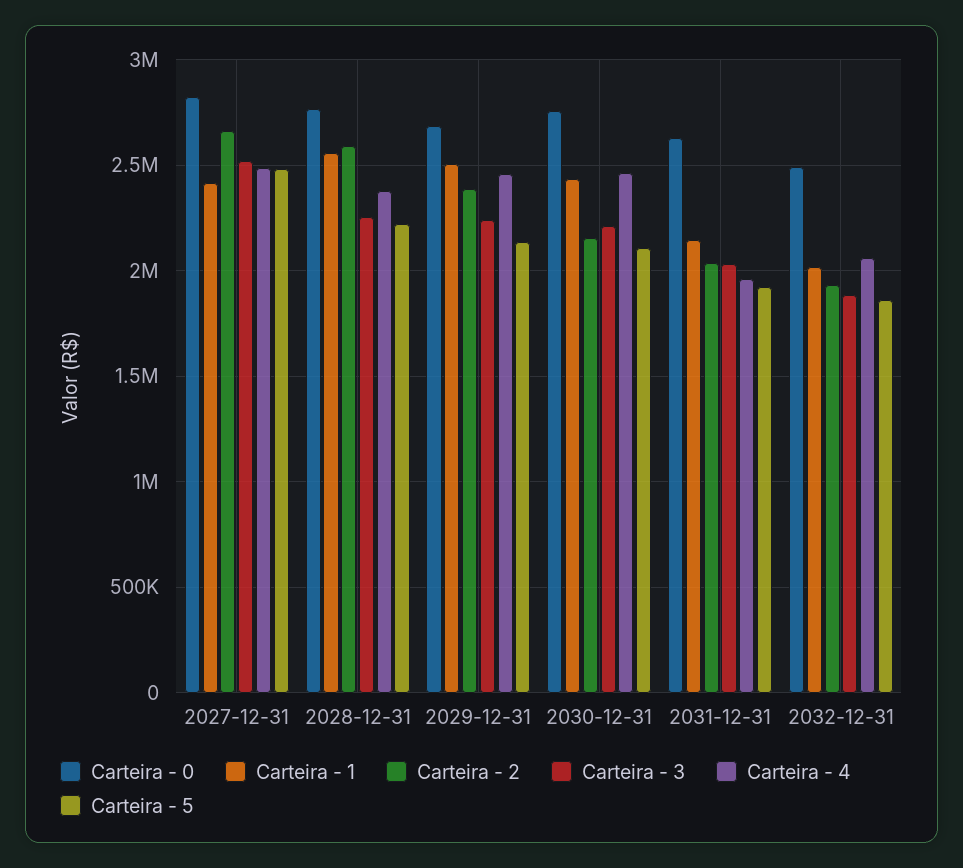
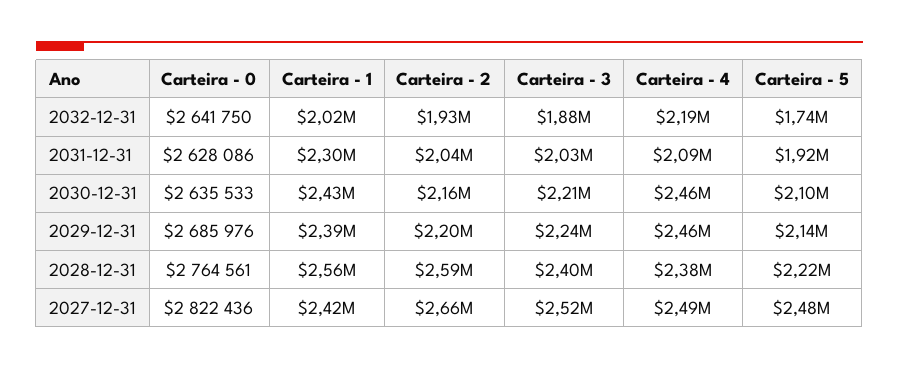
  {
    "Carteira - 0": {
      "2027-12-31": 2822436,
      "2028-12-31": 2764561,
      "2029-12-31": 2685976,
-     "2030-12-31": 2750000,
+     "2030-12-31": 2635533,
      "2031-12-31": 2628086,
-     "2032-12-31": 2500000
+     "2032-12-31": 2641750
    },
    "Carteira - 1": {
      "2027-12-31": 2420000,
      "2028-12-31": 2560000,
-     "2029-12-31": 2500000,
+     "2029-12-31": 2390000,
      "2030-12-31": 2430000,
-     "2031-12-31": 2150000,
+     "2031-12-31": 2300000,
      "2032-12-31": 2020000
    },
    "Carteira - 2": {
      "2027-12-31": 2660000,
      "2028-12-31": 2590000,
-     "2029-12-31": 2400000,
+     "2029-12-31": 2200000,
      "2030-12-31": 2160000,
      "2031-12-31": 2040000,
      "2032-12-31": 1930000
    },
    "Carteira - 3": {
      "2027-12-31": 2520000,
-     "2028-12-31": 2250000,
+     "2028-12-31": 2400000,
      "2029-12-31": 2240000,
      "2030-12-31": 2210000,
      "2031-12-31": 2030000,
      "2032-12-31": 1880000
    },
    "Carteira - 4": {
      "2027-12-31": 2490000,
      "2028-12-31": 2380000,
      "2029-12-31": 2460000,
      "2030-12-31": 2460000,
-     "2031-12-31": 1950000,
+     "2031-12-31": 2090000,
-     "2032-12-31": 2050000
+     "2032-12-31": 2190000
    },
    "Carteira - 5": {
      "2027-12-31": 2480000,
      "2028-12-31": 2220000,
      "2029-12-31": 2140000,
      "2030-12-31": 2100000,
      "2031-12-31": 1920000,
-     "2032-12-31": 1850000
+     "2032-12-31": 1740000
    }
  }

